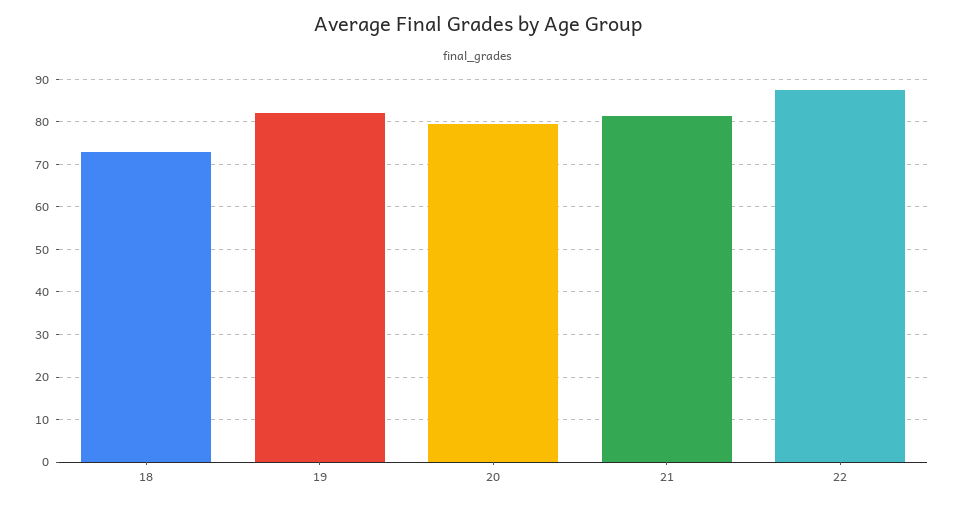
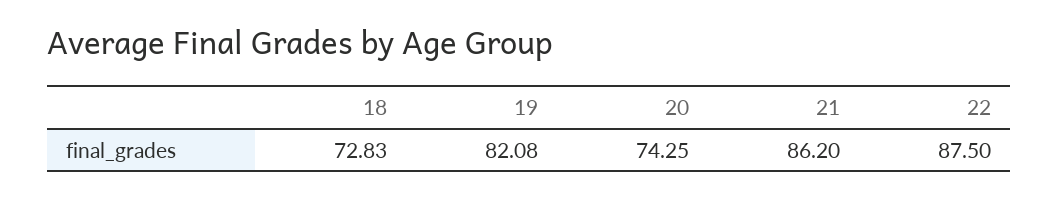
  {
    "18": 72.83,
    "19": 82.08,
-   "20": 80,
+   "20": 74.25,
-   "21": 82,
+   "21": 86.2,
    "22": 87.5
  }

